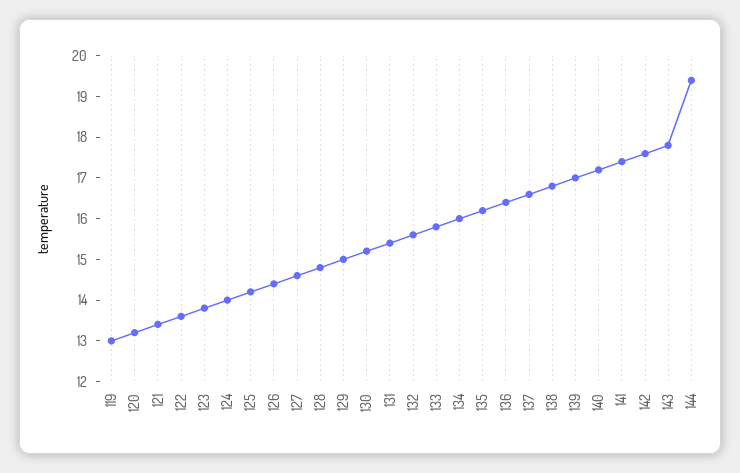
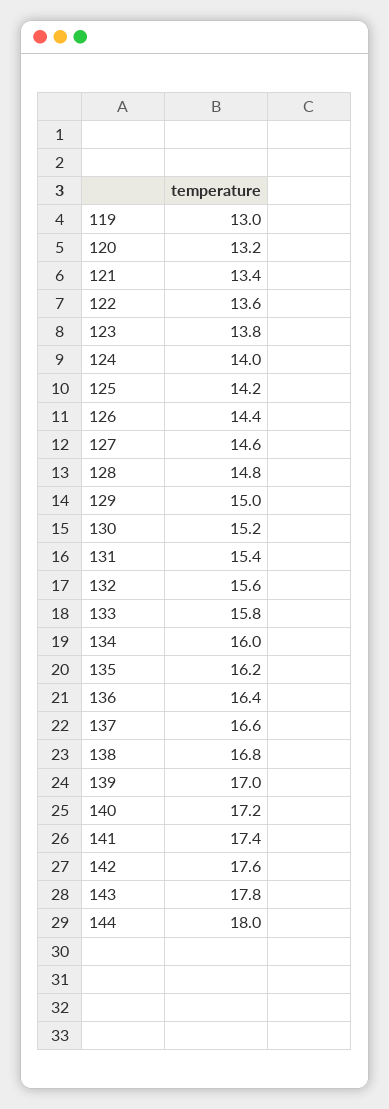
  {
    "119": 13,
    "120": 13.2,
    "121": 13.4,
    "122": 13.6,
    "123": 13.8,
    "124": 14,
    "125": 14.2,
    "126": 14.4,
    "127": 14.6,
    "128": 14.8,
    "129": 15,
    "130": 15.2,
    "131": 15.4,
    "132": 15.6,
    "133": 15.8,
    "134": 16,
    "135": 16.2,
    "136": 16.4,
    "137": 16.6,
    "138": 16.8,
    "139": 17,
    "140": 17.2,
    "141": 17.4,
    "142": 17.6,
    "143": 17.8,
-   "144": 19.5
+   "144": 18
  }

